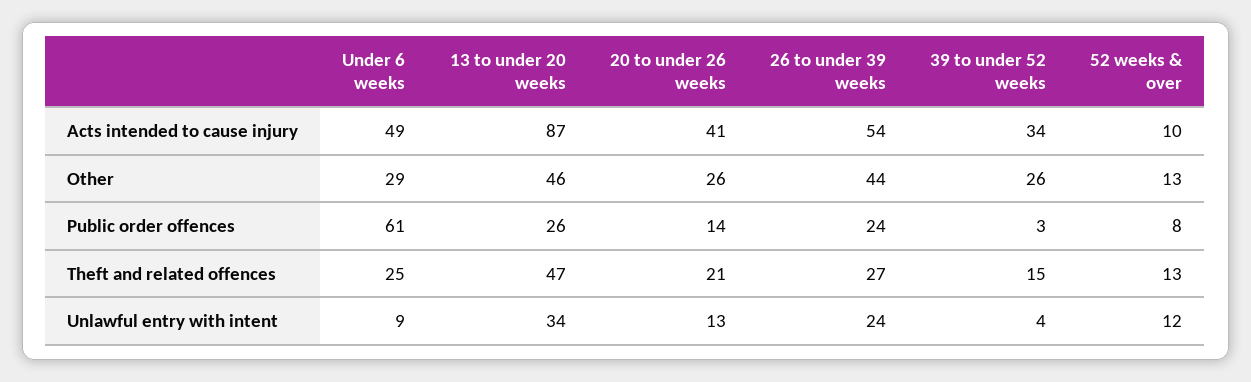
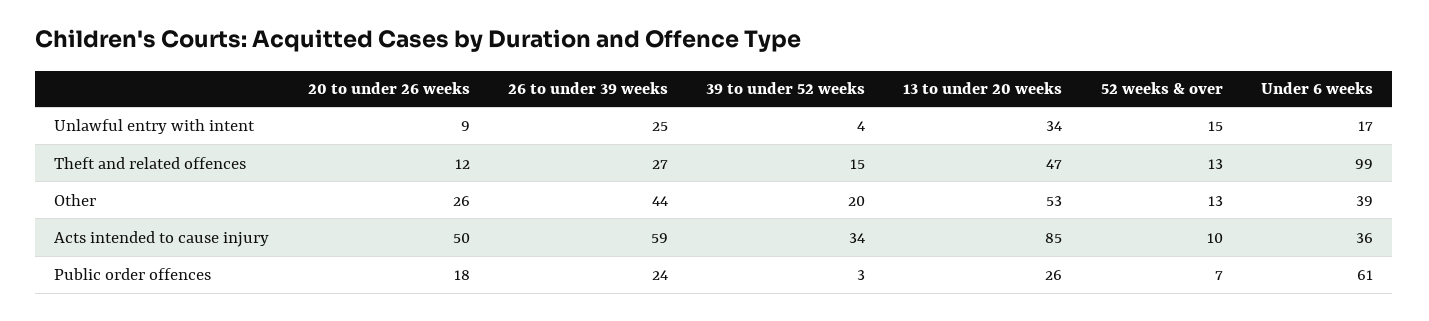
  {
    "Under 6 weeks": {
-     "Acts intended to cause injury": 49,
+     "Acts intended to cause injury": 36,
-     "Other": 29,
+     "Other": 39,
      "Public order offences": 61,
-     "Theft and related offences": 25,
+     "Theft and related offences": 99,
-     "Unlawful entry with intent": 9
+     "Unlawful entry with intent": 17
    },
    "13 to under 20 weeks": {
-     "Acts intended to cause injury": 87,
+     "Acts intended to cause injury": 85,
-     "Other": 46,
+     "Other": 53,
      "Public order offences": 26,
      "Theft and related offences": 47,
      "Unlawful entry with intent": 34
    },
    "20 to under 26 weeks": {
-     "Acts intended to cause injury": 41,
+     "Acts intended to cause injury": 50,
      "Other": 26,
-     "Public order offences": 14,
+     "Public order offences": 18,
-     "Theft and related offences": 21,
+     "Theft and related offences": 12,
-     "Unlawful entry with intent": 13
+     "Unlawful entry with intent": 9
    },
    "26 to under 39 weeks": {
-     "Acts intended to cause injury": 54,
+     "Acts intended to cause injury": 59,
      "Other": 44,
      "Public order offences": 24,
      "Theft and related offences": 27,
-     "Unlawful entry with intent": 24
+     "Unlawful entry with intent": 25
    },
    "39 to under 52 weeks": {
      "Acts intended to cause injury": 34,
-     "Other": 26,
+     "Other": 20,
      "Public order offences": 3,
      "Theft and related offences": 15,
      "Unlawful entry with intent": 4
    },
    "52 weeks & over": {
      "Acts intended to cause injury": 10,
      "Other": 13,
-     "Public order offences": 8,
+     "Public order offences": 7,
      "Theft and related offences": 13,
-     "Unlawful entry with intent": 12
+     "Unlawful entry with intent": 15
    }
  }

